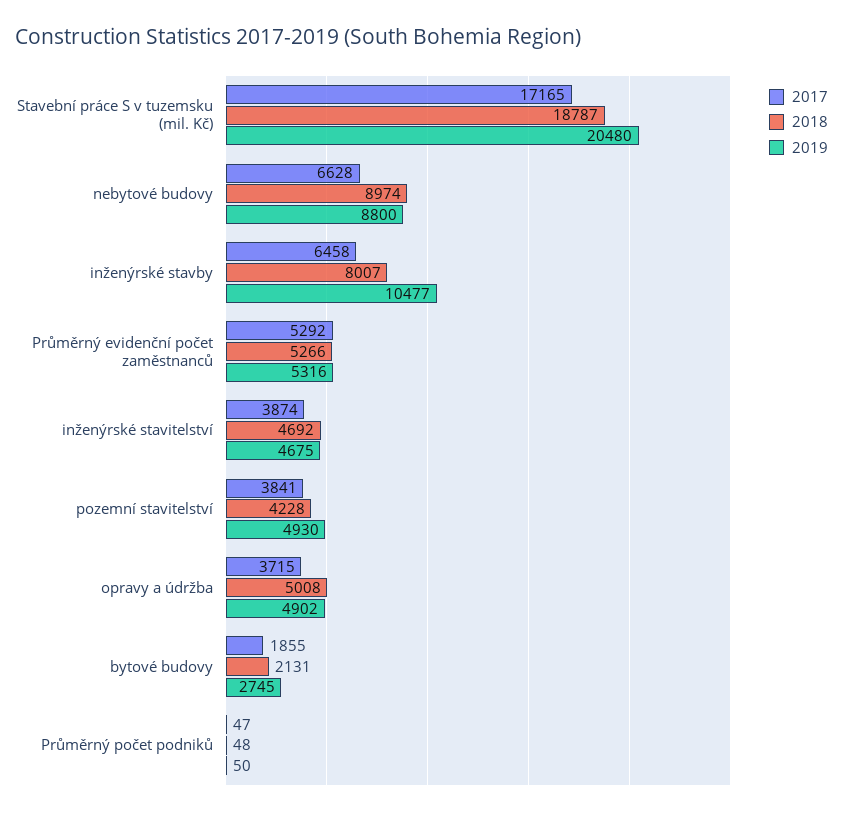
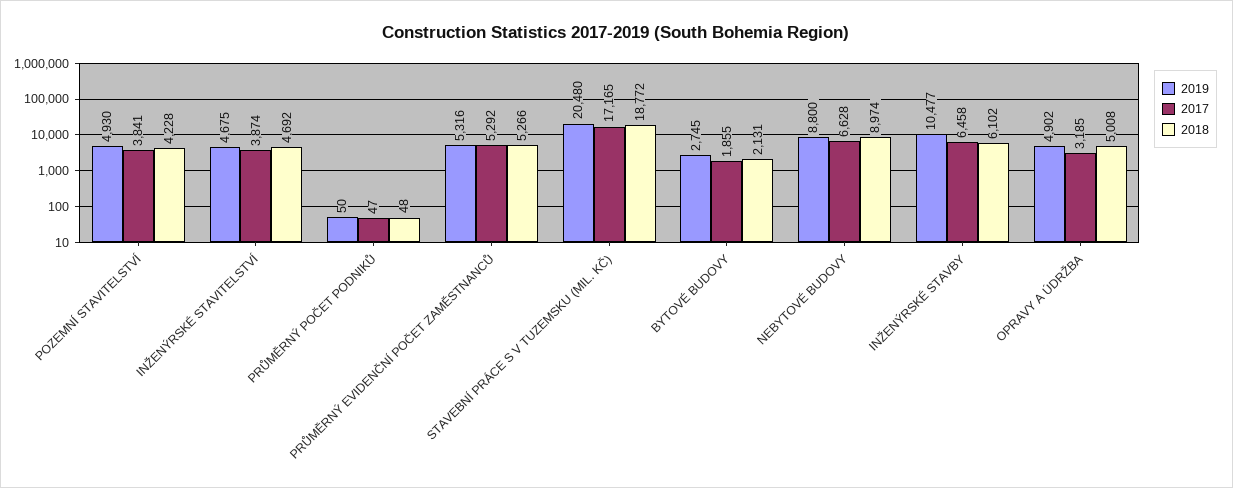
  {
    "2017": {
      "Stavební práce S v tuzemsku (mil. Kč)": 17165,
      "nebytové budovy": 6628,
      "inženýrské stavby": 6458,
      "Průměrný evidenční počet zaměstnanců": 5292,
      "inženýrské stavitelství": 3874,
      "pozemní stavitelství": 3841,
-     "opravy a údržba": 3715,
+     "opravy a údržba": 3185,
      "bytové budovy": 1855,
      "Průměrný počet podniků": 47
    },
    "2018": {
-     "Stavební práce S v tuzemsku (mil. Kč)": 18787,
+     "Stavební práce S v tuzemsku (mil. Kč)": 18772,
      "nebytové budovy": 8974,
-     "inženýrské stavby": 8007,
+     "inženýrské stavby": 6102,
      "Průměrný evidenční počet zaměstnanců": 5266,
      "inženýrské stavitelství": 4692,
      "pozemní stavitelství": 4228,
      "opravy a údržba": 5008,
      "bytové budovy": 2131,
      "Průměrný počet podniků": 48
    },
    "2019": {
      "Stavební práce S v tuzemsku (mil. Kč)": 20480,
      "nebytové budovy": 8800,
      "inženýrské stavby": 10477,
      "Průměrný evidenční počet zaměstnanců": 5316,
      "inženýrské stavitelství": 4675,
      "pozemní stavitelství": 4930,
      "opravy a údržba": 4902,
      "bytové budovy": 2745,
      "Průměrný počet podniků": 50
    }
  }

